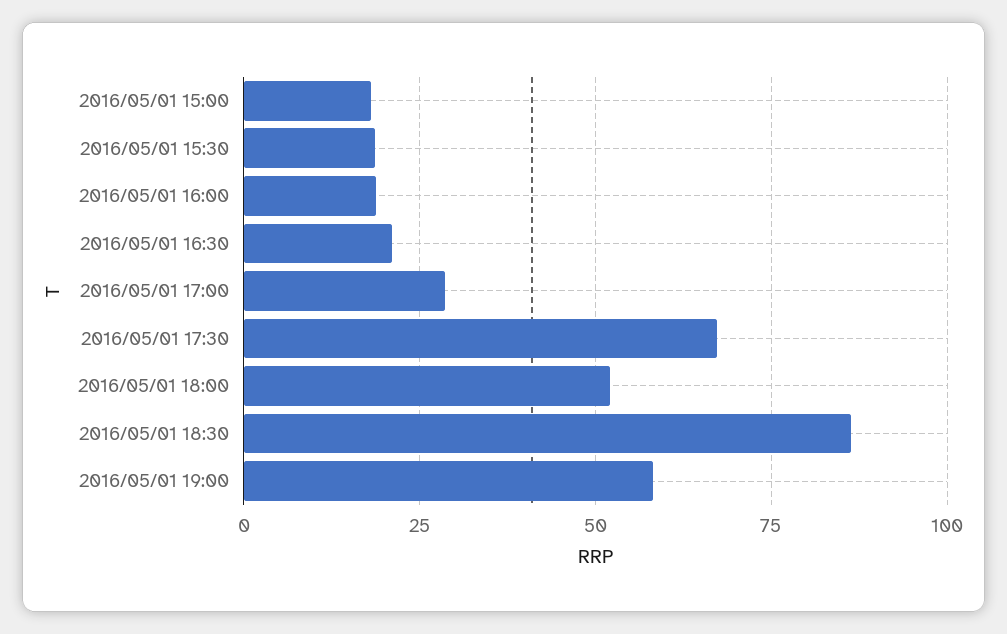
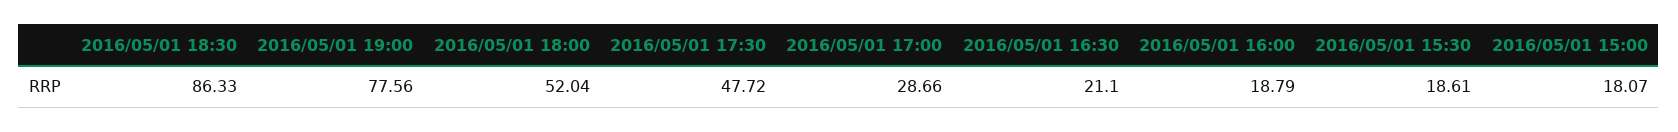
  {
    "2016/05/01 15:00": 18.07,
    "2016/05/01 15:30": 18.61,
    "2016/05/01 16:00": 18.79,
    "2016/05/01 16:30": 21.1,
    "2016/05/01 17:00": 28.66,
-   "2016/05/01 17:30": 67.5,
+   "2016/05/01 17:30": 47.72,
    "2016/05/01 18:00": 52.04,
    "2016/05/01 18:30": 86.33,
-   "2016/05/01 19:00": 57.5
+   "2016/05/01 19:00": 77.56
  }

